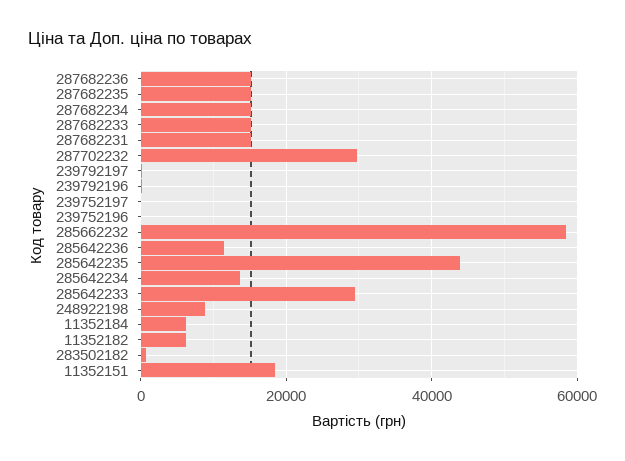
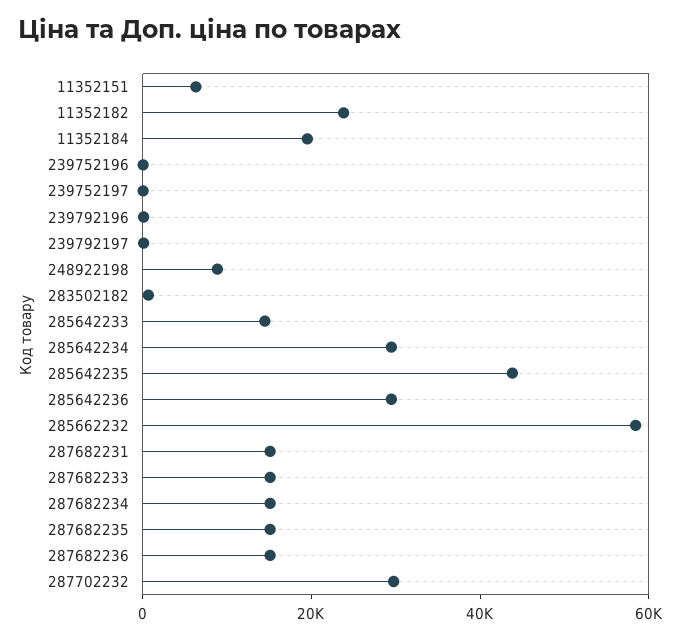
  {
    "287682236": 16000,
    "287682235": 16000,
    "287682234": 16000,
    "287682233": 16000,
    "287682231": 16000,
    "287702232": 30000,
    "239792197": 0,
    "239792196": 0,
    "239752197": 0,
    "239752196": 0,
    "285662232": 58000,
-   "285642236": 12000,
+   "285642236": 30000,
    "285642235": 44000,
-   "285642234": 14000,
+   "285642234": 30000,
-   "285642233": 30000,
+   "285642233": 15000,
    "248922198": 8000,
-   "11352184": 6000,
+   "11352184": 20000,
-   "11352182": 6000,
+   "11352182": 25000,
    "283502182": 0,
-   "11352151": 18000
+   "11352151": 5000
  }

